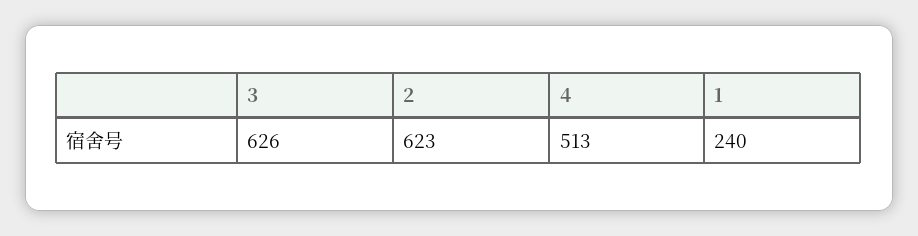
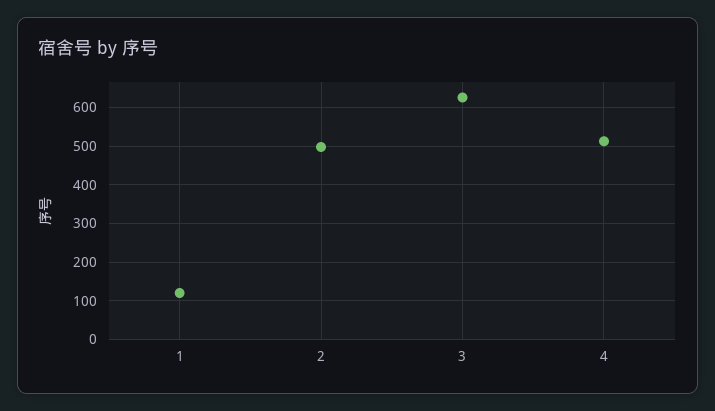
  {
    "3": 626,
-   "2": 623,
+   "2": 500,
    "4": 513,
-   "1": 240
+   "1": 120
  }

